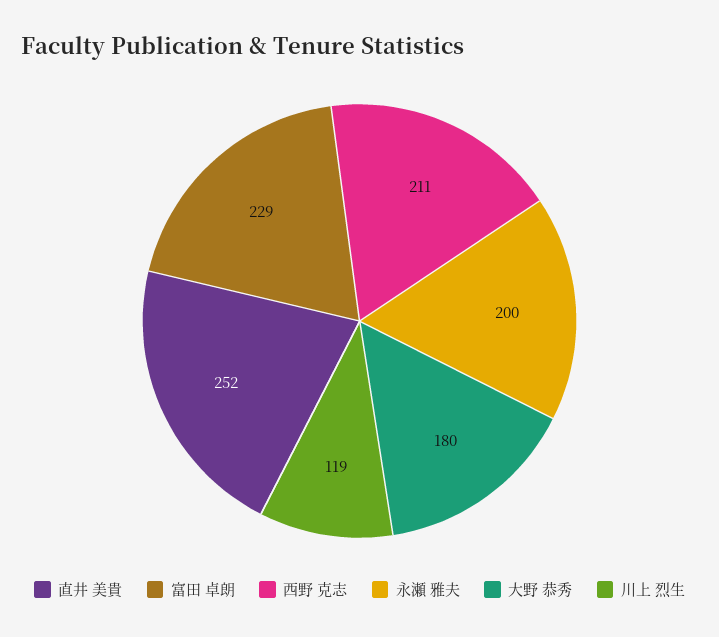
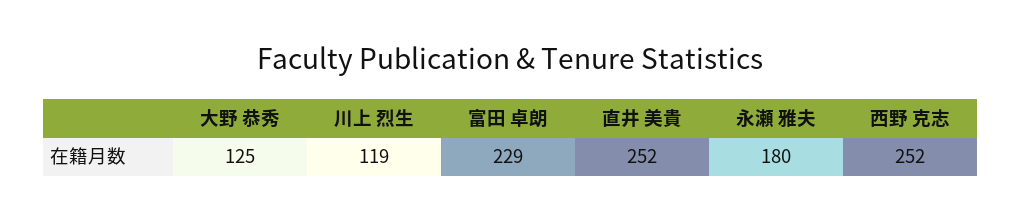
  {
    "直井 美貴": 252,
    "富田 卓朗": 229,
-   "西野 克志": 211,
+   "西野 克志": 252,
-   "永瀬 雅夫": 200,
+   "永瀬 雅夫": 180,
-   "大野 恭秀": 180,
+   "大野 恭秀": 125,
    "川上 烈生": 119
  }

